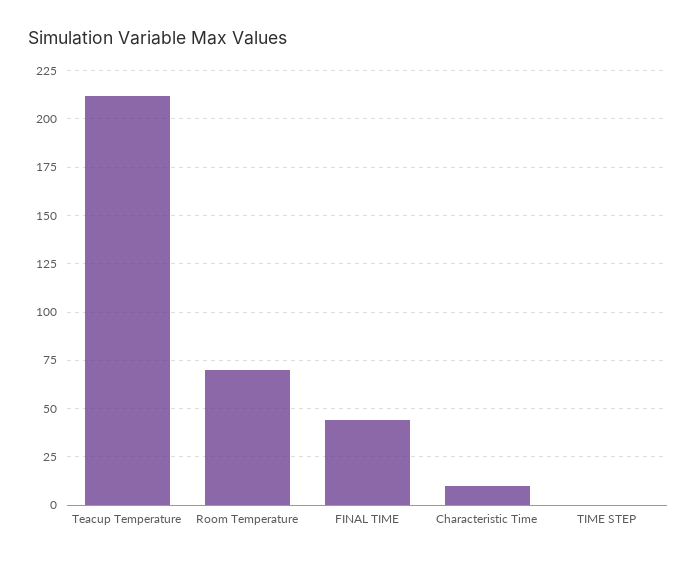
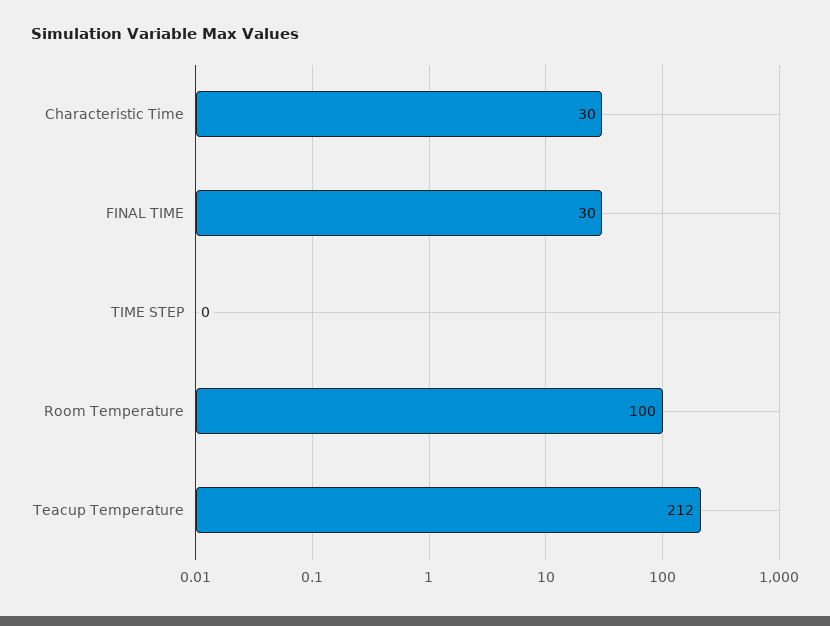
  {
    "Teacup Temperature": 212,
-   "Room Temperature": 70,
+   "Room Temperature": 100,
-   "FINAL TIME": 45,
+   "FINAL TIME": 30,
-   "Characteristic Time": 10,
+   "Characteristic Time": 30,
    "TIME STEP": 0
  }

